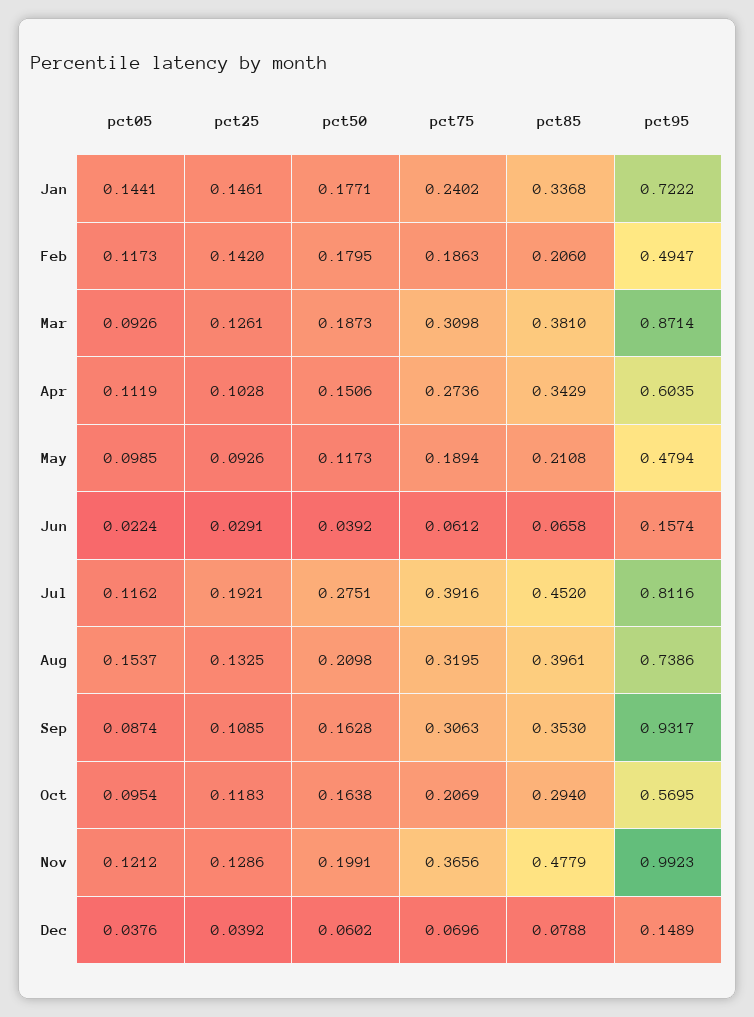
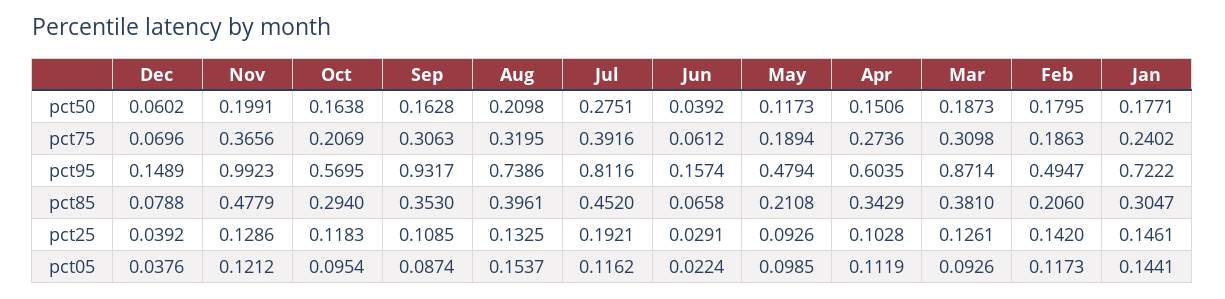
  {
    "pct05": {
      "Jan": 0.1441,
      "Feb": 0.1173,
      "Mar": 0.0926,
      "Apr": 0.1119,
      "May": 0.0985,
      "Jun": 0.0224,
      "Jul": 0.1162,
      "Aug": 0.1537,
      "Sep": 0.0874,
      "Oct": 0.0954,
      "Nov": 0.1212,
      "Dec": 0.0376
    },
    "pct25": {
      "Jan": 0.1461,
      "Feb": 0.142,
      "Mar": 0.1261,
      "Apr": 0.1028,
      "May": 0.0926,
      "Jun": 0.0291,
      "Jul": 0.1921,
      "Aug": 0.1325,
      "Sep": 0.1085,
      "Oct": 0.1183,
      "Nov": 0.1286,
      "Dec": 0.0392
    },
    "pct50": {
      "Jan": 0.1771,
      "Feb": 0.1795,
      "Mar": 0.1873,
      "Apr": 0.1506,
      "May": 0.1173,
      "Jun": 0.0392,
      "Jul": 0.2751,
      "Aug": 0.2098,
      "Sep": 0.1628,
      "Oct": 0.1638,
      "Nov": 0.1991,
      "Dec": 0.0602
    },
    "pct75": {
      "Jan": 0.2402,
      "Feb": 0.1863,
      "Mar": 0.3098,
      "Apr": 0.2736,
      "May": 0.1894,
      "Jun": 0.0612,
      "Jul": 0.3916,
      "Aug": 0.3195,
      "Sep": 0.3063,
      "Oct": 0.2069,
      "Nov": 0.3656,
      "Dec": 0.0696
    },
    "pct85": {
-     "Jan": 0.3368,
+     "Jan": 0.3047,
      "Feb": 0.206,
      "Mar": 0.381,
      "Apr": 0.3429,
      "May": 0.2108,
      "Jun": 0.0658,
      "Jul": 0.452,
      "Aug": 0.3961,
      "Sep": 0.353,
      "Oct": 0.294,
      "Nov": 0.4779,
      "Dec": 0.0788
    },
    "pct95": {
      "Jan": 0.7222,
      "Feb": 0.4947,
      "Mar": 0.8714,
      "Apr": 0.6035,
      "May": 0.4794,
      "Jun": 0.1574,
      "Jul": 0.8116,
      "Aug": 0.7386,
      "Sep": 0.9317,
      "Oct": 0.5695,
      "Nov": 0.9923,
      "Dec": 0.1489
    }
  }

